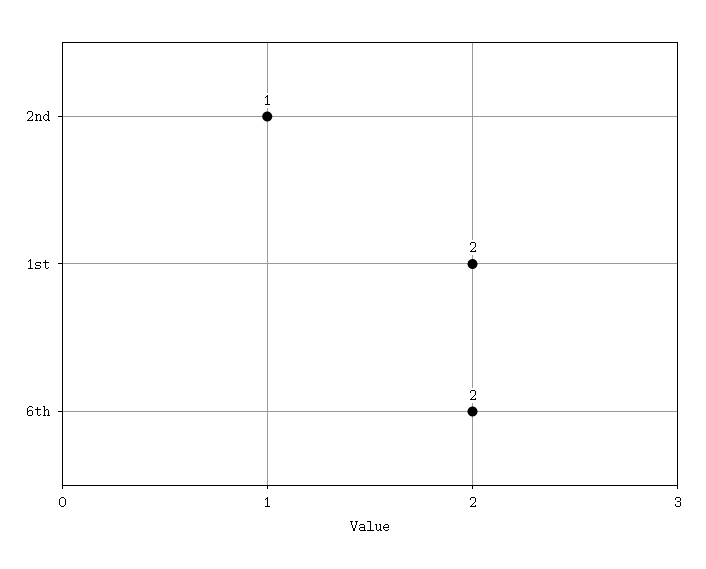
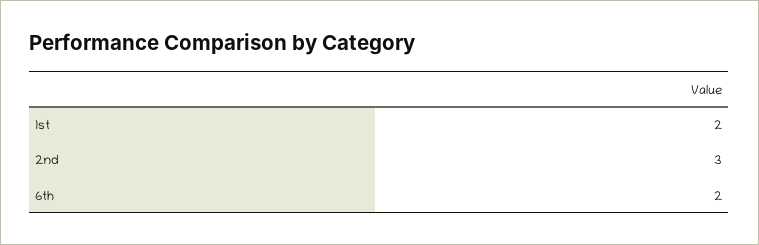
  {
-   "2nd": 1,
+   "2nd": 3,
    "1st": 2,
    "6th": 2
  }

